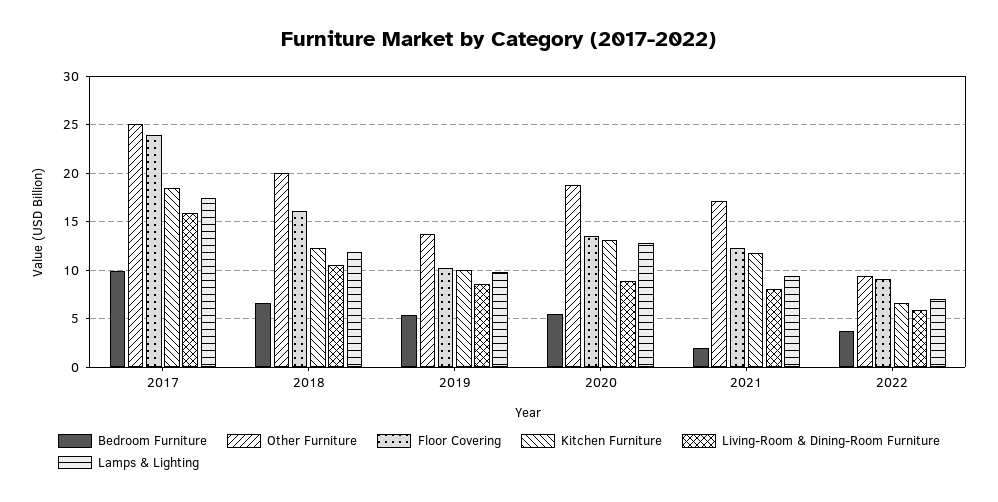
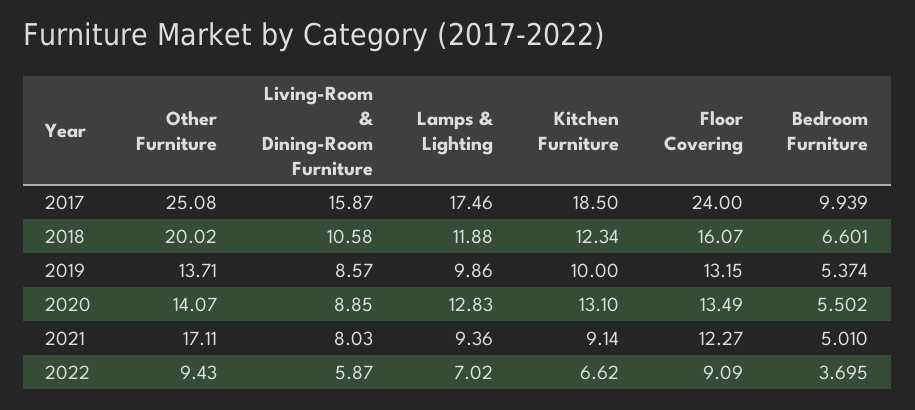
  {
    "Bedroom Furniture": {
      "2017": 9.939,
      "2018": 6.601,
      "2019": 5.374,
      "2020": 5.502,
-     "2021": 2,
+     "2021": 5.01,
      "2022": 3.695
    },
    "Other Furniture": {
      "2017": 25.08,
      "2018": 20.02,
      "2019": 13.71,
-     "2020": 19,
+     "2020": 14.07,
      "2021": 17.11,
      "2022": 9.43
    },
    "Floor Covering": {
      "2017": 24,
      "2018": 16.07,
-     "2019": 10,
+     "2019": 13.15,
      "2020": 13.49,
      "2021": 12.27,
      "2022": 9.09
    },
    "Kitchen Furniture": {
      "2017": 18.5,
      "2018": 12.34,
      "2019": 10,
      "2020": 13.1,
-     "2021": 12,
+     "2021": 9.14,
      "2022": 6.62
    },
    "Living-Room & Dining-Room Furniture": {
      "2017": 15.87,
      "2018": 10.58,
      "2019": 8.57,
      "2020": 8.85,
      "2021": 8.03,
      "2022": 5.87
    },
    "Lamps & Lighting": {
      "2017": 17.46,
      "2018": 11.88,
      "2019": 9.86,
      "2020": 12.83,
      "2021": 9.36,
      "2022": 7.02
    }
  }

